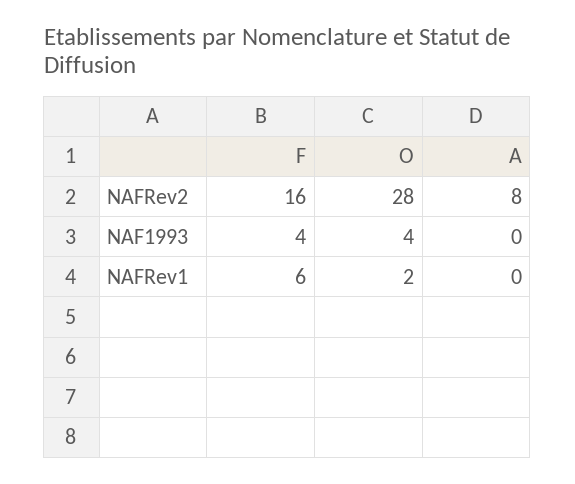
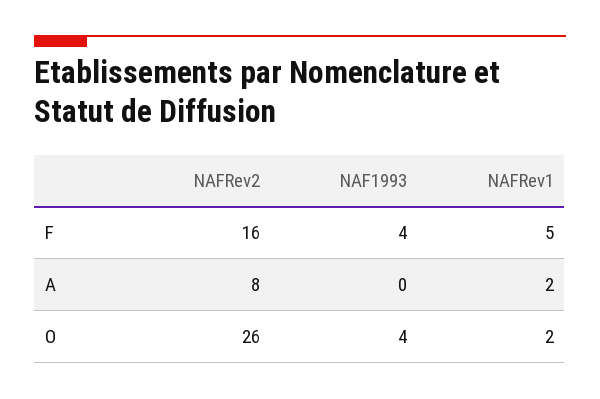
  {
    "F": {
      "NAFRev2": 16,
      "NAF1993": 4,
-     "NAFRev1": 6
+     "NAFRev1": 5
    },
    "O": {
-     "NAFRev2": 28,
+     "NAFRev2": 26,
      "NAF1993": 4,
      "NAFRev1": 2
    },
    "A": {
      "NAFRev2": 8,
      "NAF1993": 0,
-     "NAFRev1": 0
+     "NAFRev1": 2
    }
  }

